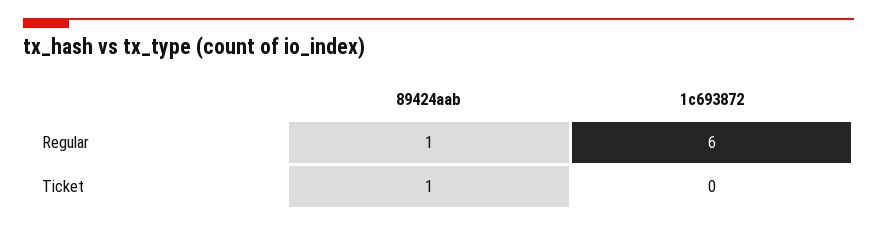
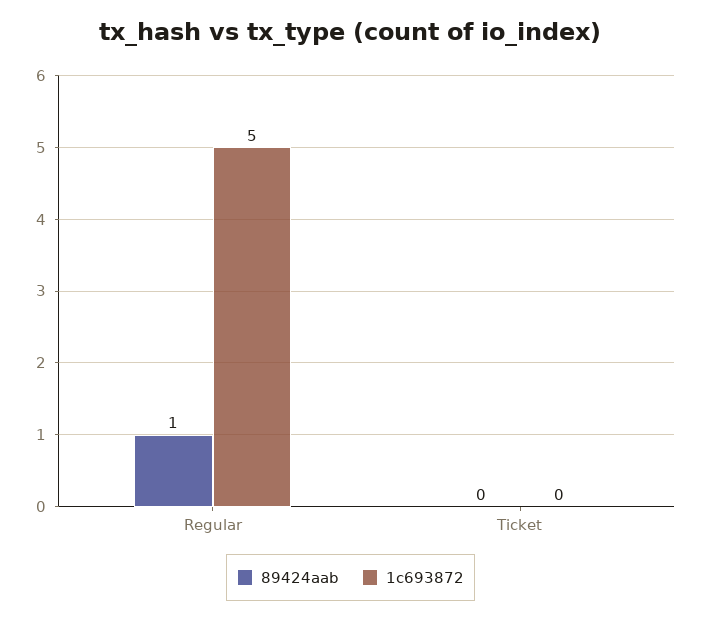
  {
    "89424aab": {
      "Regular": 1,
-     "Ticket": 1
+     "Ticket": 0
    },
    "1c693872": {
-     "Regular": 6,
+     "Regular": 5,
      "Ticket": 0
    }
  }

